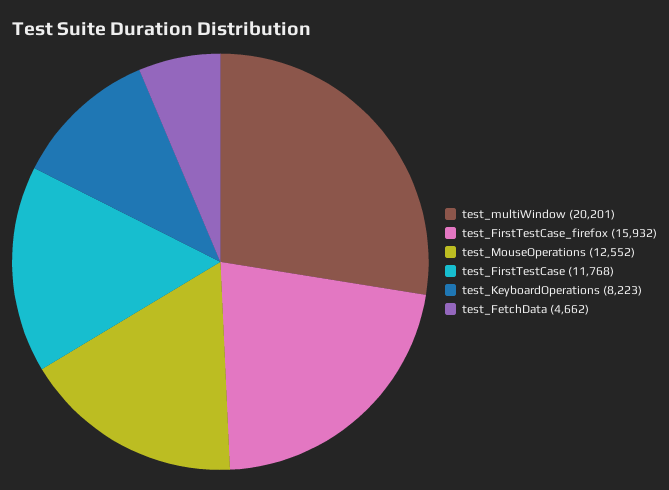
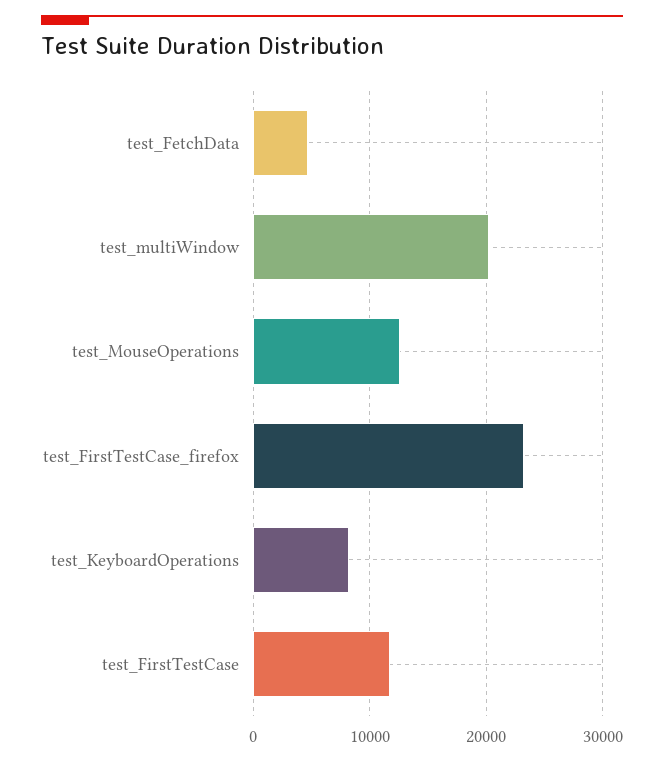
  {
    "test_multiWindow": 20201,
-   "test_FirstTestCase_firefox": 15932,
+   "test_FirstTestCase_firefox": 23000,
    "test_MouseOperations": 12552,
    "test_FirstTestCase": 11768,
    "test_KeyboardOperations": 8223,
    "test_FetchData": 4662
  }

